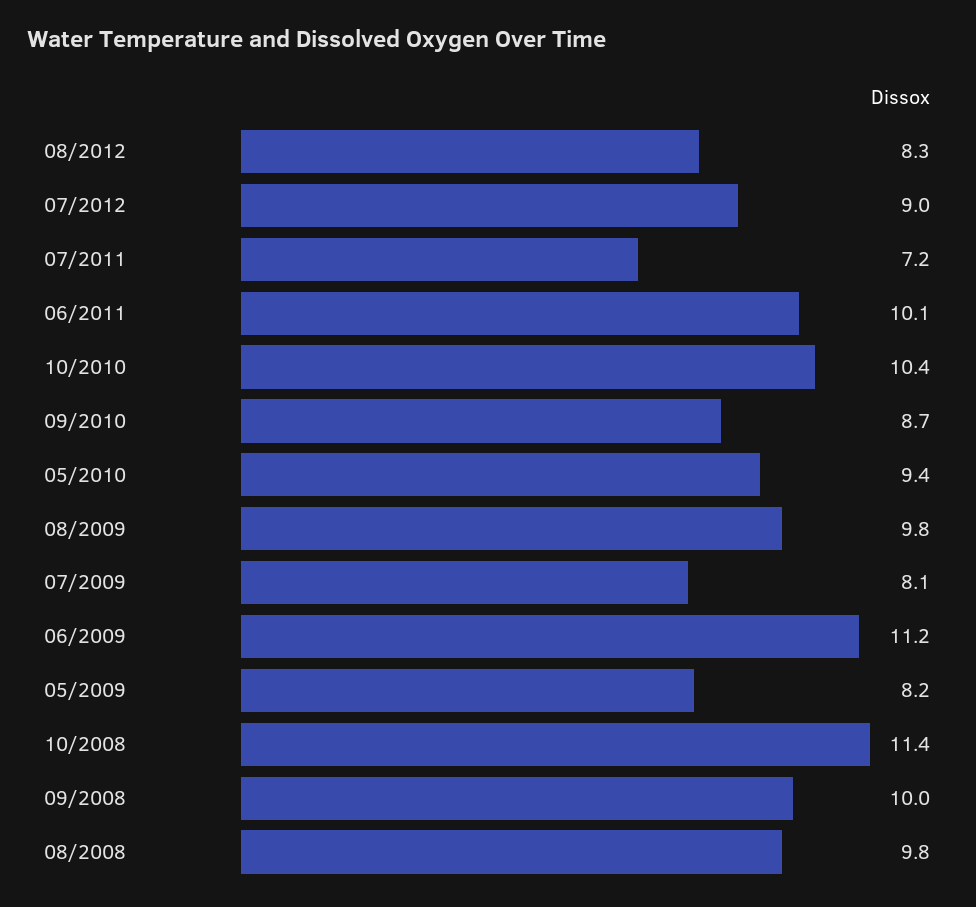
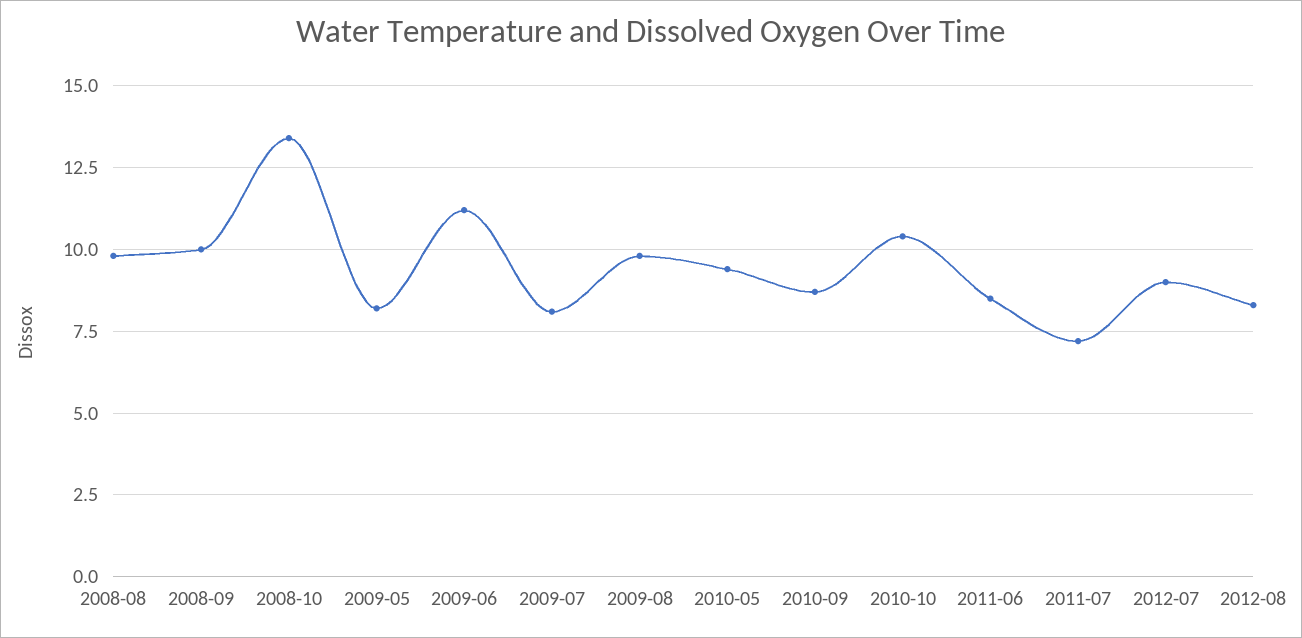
  {
    "08/2012": 8.3,
    "07/2012": 9,
    "07/2011": 7.2,
-   "06/2011": 10.1,
+   "06/2011": 8.5,
    "10/2010": 10.4,
    "09/2010": 8.7,
    "05/2010": 9.4,
    "08/2009": 9.8,
    "07/2009": 8.1,
    "06/2009": 11.2,
    "05/2009": 8.2,
-   "10/2008": 11.4,
+   "10/2008": 13.5,
    "09/2008": 10,
    "08/2008": 9.8
  }

